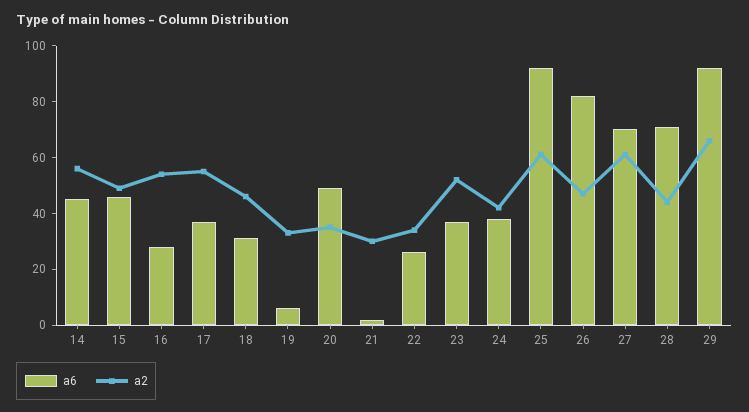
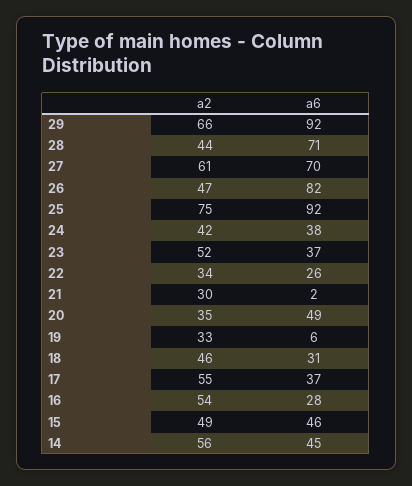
  {
    "a6": {
      "14": 45,
      "15": 46,
      "16": 28,
      "17": 37,
      "18": 31,
      "19": 6,
      "20": 49,
      "21": 2,
      "22": 26,
      "23": 37,
      "24": 38,
      "25": 92,
      "26": 82,
      "27": 70,
      "28": 71,
      "29": 92
    },
    "a2": {
      "14": 56,
      "15": 49,
      "16": 54,
      "17": 55,
      "18": 46,
      "19": 33,
      "20": 35,
      "21": 30,
      "22": 34,
      "23": 52,
      "24": 42,
-     "25": 60,
+     "25": 75,
      "26": 47,
      "27": 61,
      "28": 44,
      "29": 66
    }
  }

